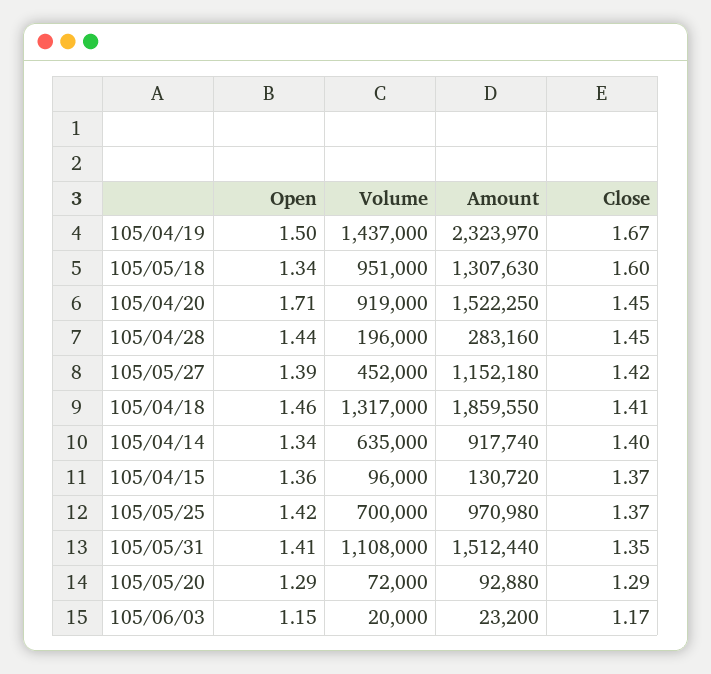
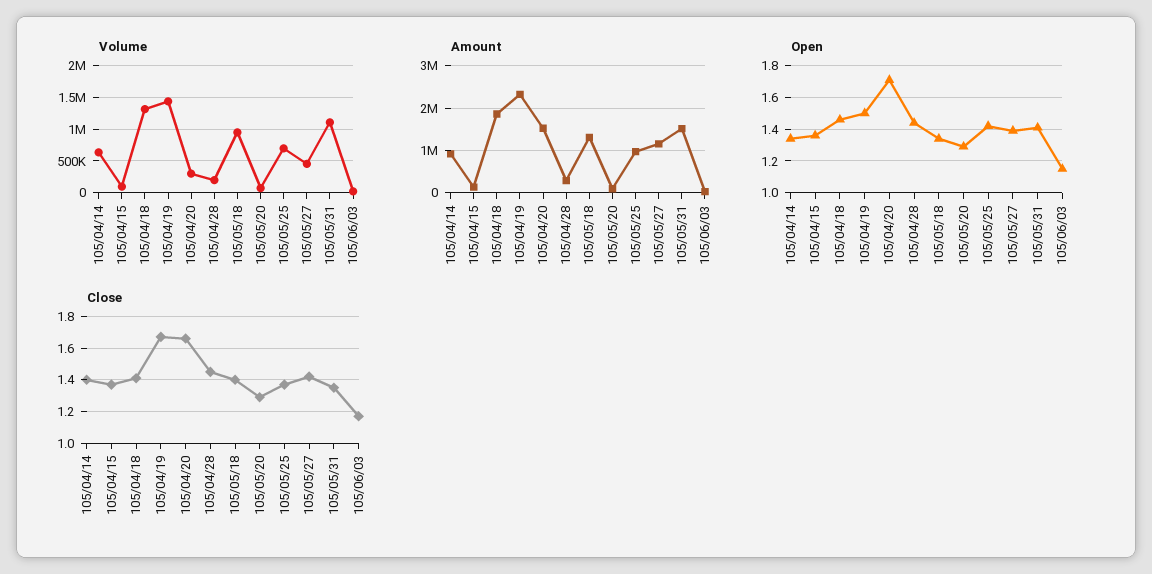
  {
    "Open": {
      "105/04/19": 1.5,
      "105/05/18": 1.34,
      "105/04/20": 1.71,
      "105/04/28": 1.44,
      "105/05/27": 1.39,
      "105/04/18": 1.46,
      "105/04/14": 1.34,
      "105/04/15": 1.36,
      "105/05/25": 1.42,
      "105/05/31": 1.41,
      "105/05/20": 1.29,
      "105/06/03": 1.15
    },
    "Volume": {
      "105/04/19": 1437000,
      "105/05/18": 951000,
-     "105/04/20": 919000,
+     "105/04/20": 300000,
      "105/04/28": 196000,
      "105/05/27": 452000,
      "105/04/18": 1317000,
      "105/04/14": 635000,
      "105/04/15": 96000,
      "105/05/25": 700000,
      "105/05/31": 1108000,
      "105/05/20": 72000,
      "105/06/03": 20000
    },
    "Amount": {
      "105/04/19": 2323970,
      "105/05/18": 1307630,
      "105/04/20": 1522250,
      "105/04/28": 283160,
      "105/05/27": 1152180,
      "105/04/18": 1859550,
      "105/04/14": 917740,
      "105/04/15": 130720,
      "105/05/25": 970980,
      "105/05/31": 1512440,
      "105/05/20": 92880,
      "105/06/03": 23200
    },
    "Close": {
      "105/04/19": 1.67,
-     "105/05/18": 1.6,
+     "105/05/18": 1.4,
-     "105/04/20": 1.45,
+     "105/04/20": 1.65,
      "105/04/28": 1.45,
      "105/05/27": 1.42,
      "105/04/18": 1.41,
      "105/04/14": 1.4,
      "105/04/15": 1.37,
      "105/05/25": 1.37,
      "105/05/31": 1.35,
      "105/05/20": 1.29,
      "105/06/03": 1.17
    }
  }

